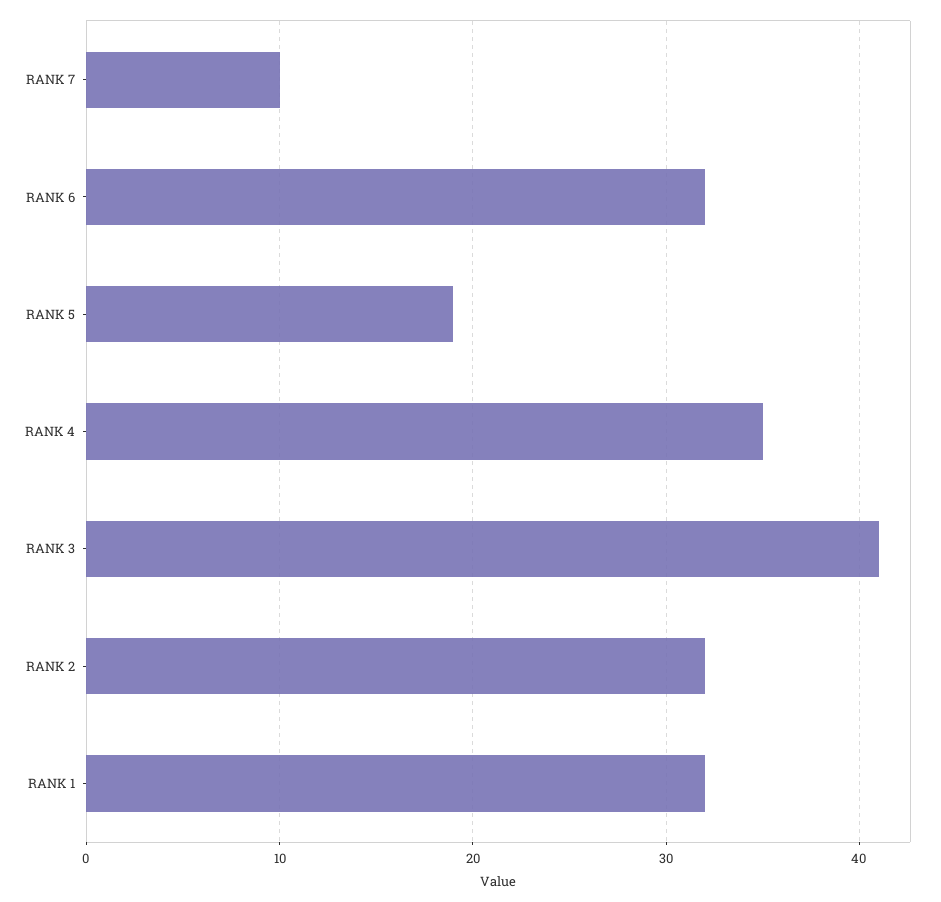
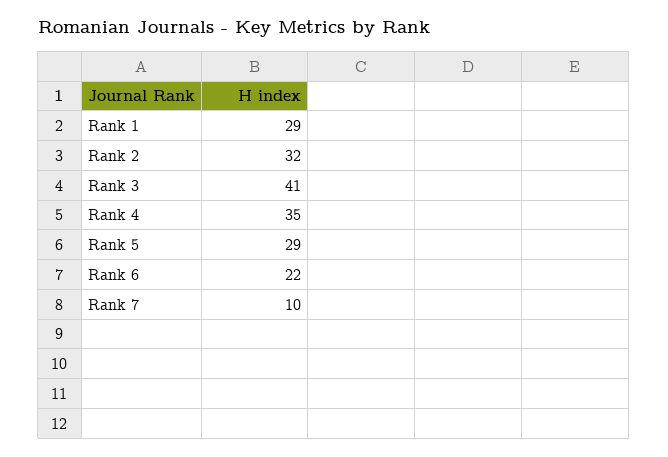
  {
    "RANK 7": 10,
-   "RANK 6": 32,
+   "RANK 6": 22,
-   "RANK 5": 19,
+   "RANK 5": 29,
    "RANK 4": 35,
    "RANK 3": 41,
    "RANK 2": 32,
-   "RANK 1": 32
+   "RANK 1": 29
  }

